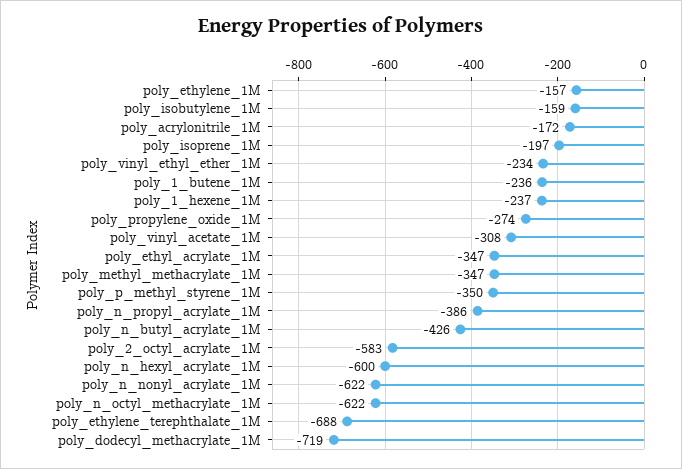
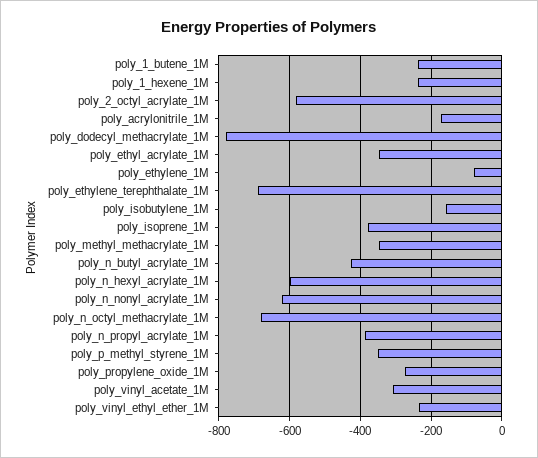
  {
-   "poly_ethylene_1M": -157,
+   "poly_ethylene_1M": -80,
    "poly_isobutylene_1M": -159,
    "poly_acrylonitrile_1M": -172,
-   "poly_isoprene_1M": -197,
+   "poly_isoprene_1M": -380,
    "poly_vinyl_ethyl_ether_1M": -234,
    "poly_1_butene_1M": -236,
    "poly_1_hexene_1M": -237,
    "poly_propylene_oxide_1M": -274,
    "poly_vinyl_acetate_1M": -308,
    "poly_ethyl_acrylate_1M": -347,
    "poly_methyl_methacrylate_1M": -347,
    "poly_p_methyl_styrene_1M": -350,
    "poly_n_propyl_acrylate_1M": -386,
    "poly_n_butyl_acrylate_1M": -426,
    "poly_2_octyl_acrylate_1M": -583,
    "poly_n_hexyl_acrylate_1M": -600,
    "poly_n_nonyl_acrylate_1M": -622,
-   "poly_n_octyl_methacrylate_1M": -622,
+   "poly_n_octyl_methacrylate_1M": -680,
    "poly_ethylene_terephthalate_1M": -688,
-   "poly_dodecyl_methacrylate_1M": -719
+   "poly_dodecyl_methacrylate_1M": -780
  }

